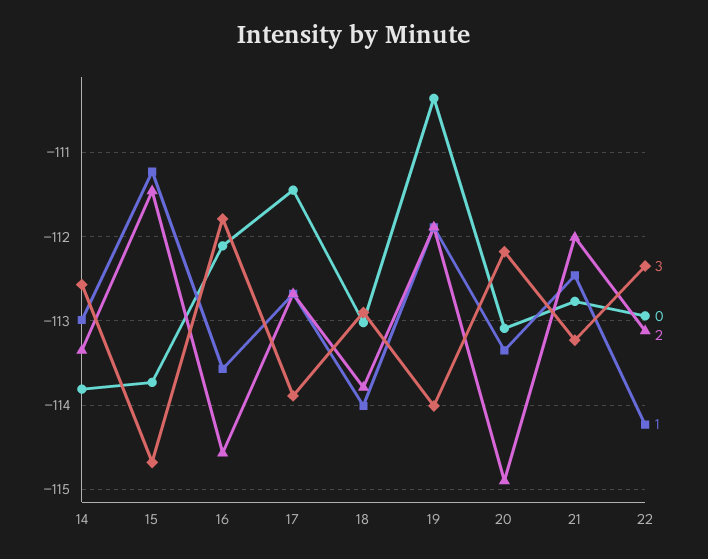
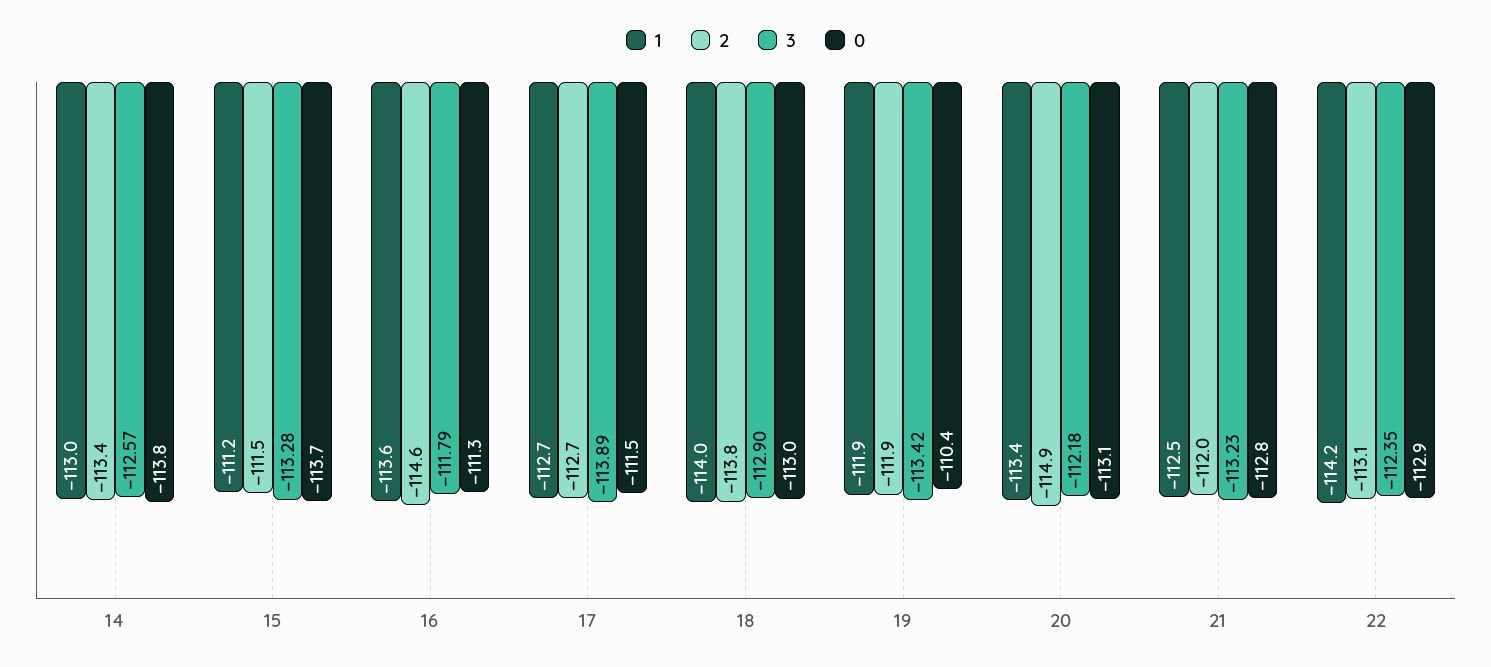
  {
    "3": {
      "14": -112.57,
-     "15": -114.7,
+     "15": -113.28,
      "16": -111.79,
      "17": -113.89,
      "18": -112.9,
-     "19": -114,
+     "19": -113.42,
      "20": -112.18,
      "21": -113.23,
      "22": -112.35
    },
    "0": {
      "14": -113.8,
      "15": -113.7,
-     "16": -112.1,
+     "16": -111.3,
      "17": -111.5,
      "18": -113,
      "19": -110.4,
      "20": -113.1,
      "21": -112.8,
      "22": -112.9
    },
    "2": {
      "14": -113.4,
      "15": -111.5,
      "16": -114.6,
      "17": -112.7,
      "18": -113.8,
      "19": -111.9,
      "20": -114.9,
      "21": -112,
      "22": -113.1
    },
    "1": {
      "14": -113,
      "15": -111.2,
      "16": -113.6,
      "17": -112.7,
      "18": -114,
      "19": -111.9,
      "20": -113.4,
      "21": -112.5,
      "22": -114.2
    }
  }

